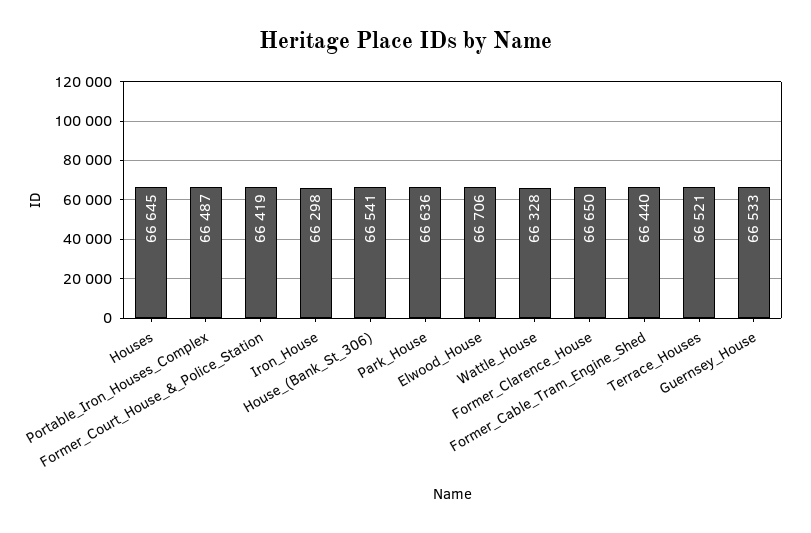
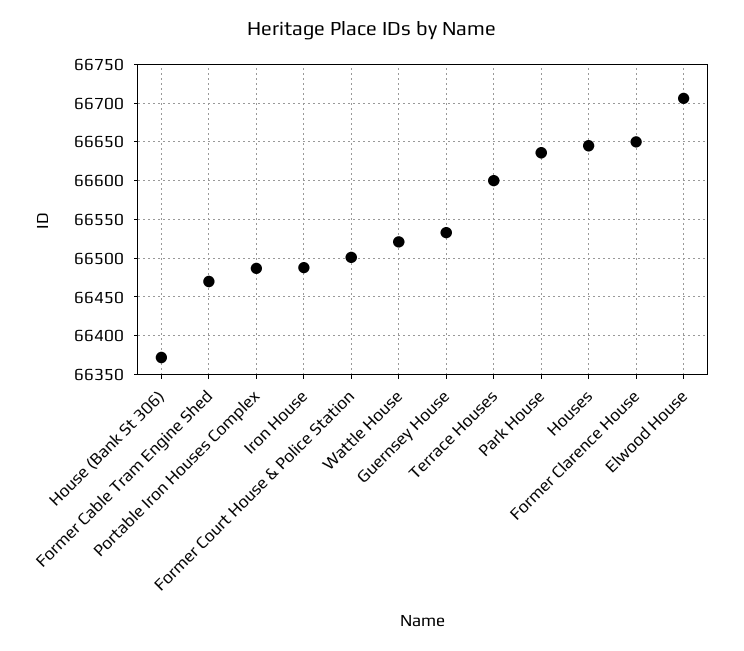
  {
    "Houses": 66645,
    "Portable_Iron_Houses_Complex": 66487,
-   "Former_Court_House_&_Police_Station": 66419,
+   "Former_Court_House_&_Police_Station": 66500,
-   "Iron_House": 66298,
+   "Iron_House": 66490,
-   "House_(Bank_St_306)": 66541,
+   "House_(Bank_St_306)": 66370,
    "Park_House": 66636,
    "Elwood_House": 66706,
-   "Wattle_House": 66328,
+   "Wattle_House": 66520,
    "Former_Clarence_House": 66650,
-   "Former_Cable_Tram_Engine_Shed": 66440,
+   "Former_Cable_Tram_Engine_Shed": 66470,
-   "Terrace_Houses": 66521,
+   "Terrace_Houses": 66600,
    "Guernsey_House": 66533
  }

